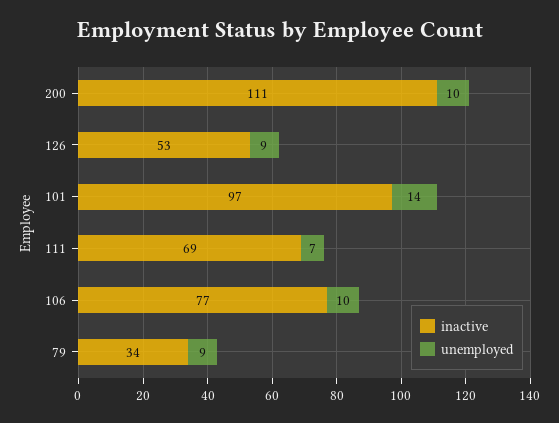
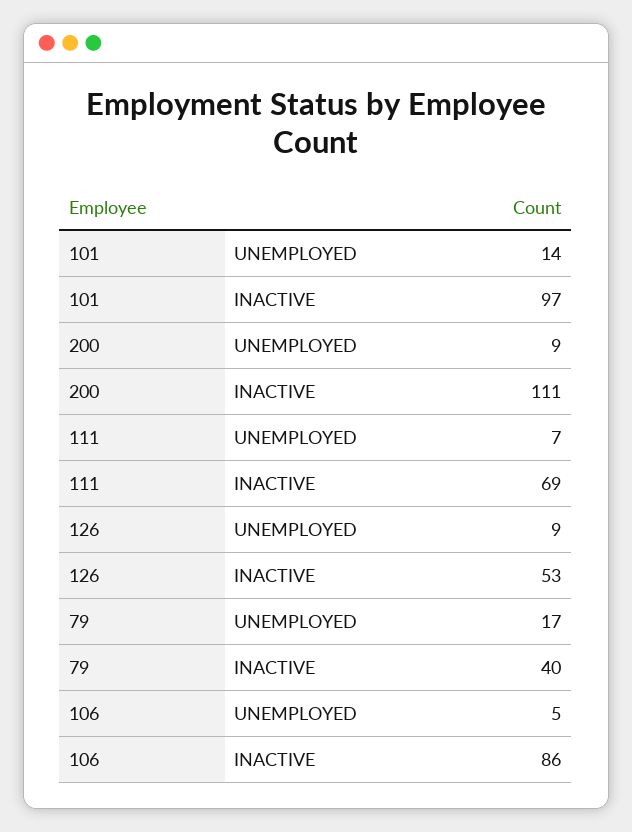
  {
    "inactive": {
      "200": 111,
      "126": 53,
      "101": 97,
      "111": 69,
-     "106": 77,
+     "106": 86,
-     "79": 34
+     "79": 40
    },
    "unemployed": {
-     "200": 10,
+     "200": 9,
      "126": 9,
      "101": 14,
      "111": 7,
-     "106": 10,
+     "106": 5,
-     "79": 9
+     "79": 17
    }
  }

